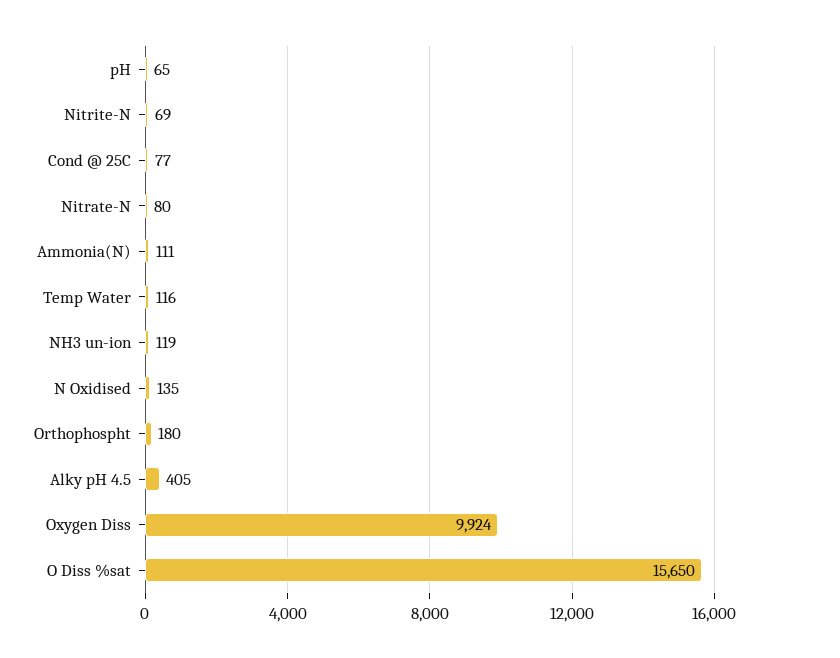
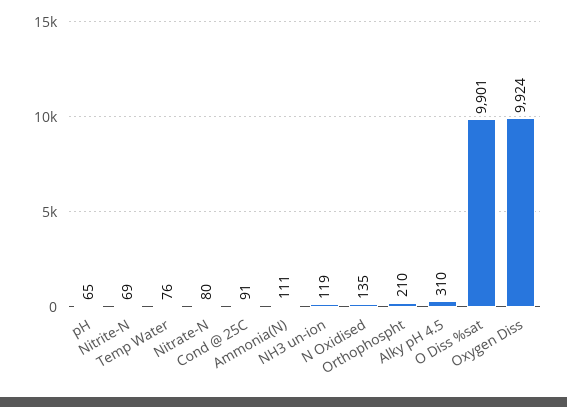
  {
    "pH": 65,
    "Nitrite-N": 69,
-   "Cond @ 25C": 77,
+   "Cond @ 25C": 91,
    "Nitrate-N": 80,
    "Ammonia(N)": 111,
-   "Temp Water": 116,
+   "Temp Water": 76,
    "NH3 un-ion": 119,
    "N Oxidised": 135,
-   "Orthophospht": 180,
+   "Orthophospht": 210,
-   "Alky pH 4.5": 405,
+   "Alky pH 4.5": 310,
    "Oxygen Diss": 9924,
-   "O Diss %sat": 15650
+   "O Diss %sat": 9901
  }

